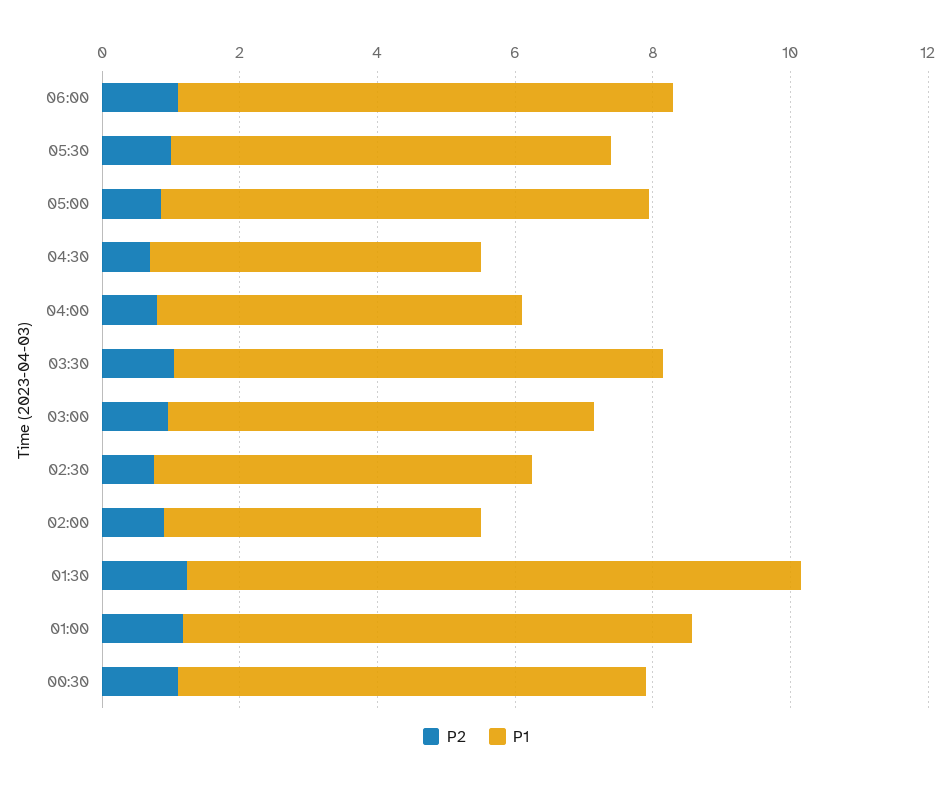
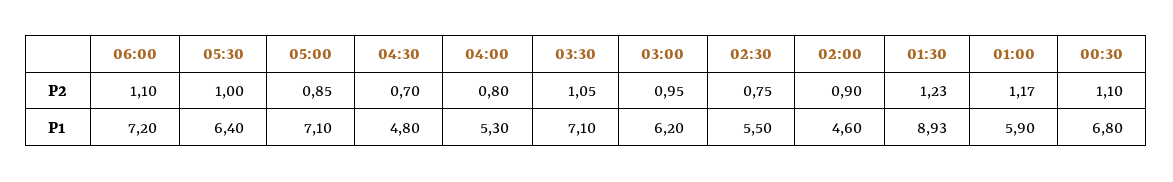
  {
    "P2": {
      "06:00": 1.1,
      "05:30": 1,
      "05:00": 0.85,
      "04:30": 0.7,
      "04:00": 0.8,
      "03:30": 1.05,
      "03:00": 0.95,
      "02:30": 0.75,
      "02:00": 0.9,
      "01:30": 1.23,
      "01:00": 1.17,
      "00:30": 1.1
    },
    "P1": {
      "06:00": 7.2,
      "05:30": 6.4,
      "05:00": 7.1,
      "04:30": 4.8,
      "04:00": 5.3,
      "03:30": 7.1,
      "03:00": 6.2,
      "02:30": 5.5,
      "02:00": 4.6,
      "01:30": 8.93,
-     "01:00": 7.5,
+     "01:00": 5.9,
      "00:30": 6.8
    }
  }

